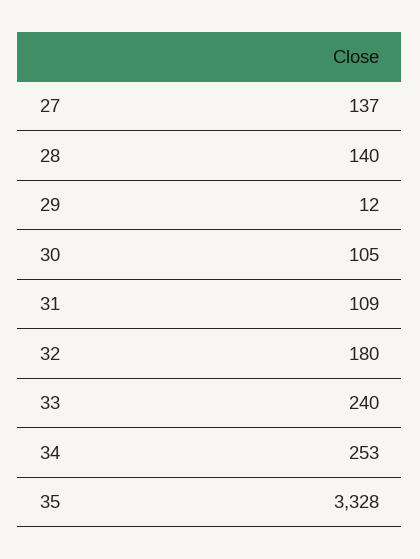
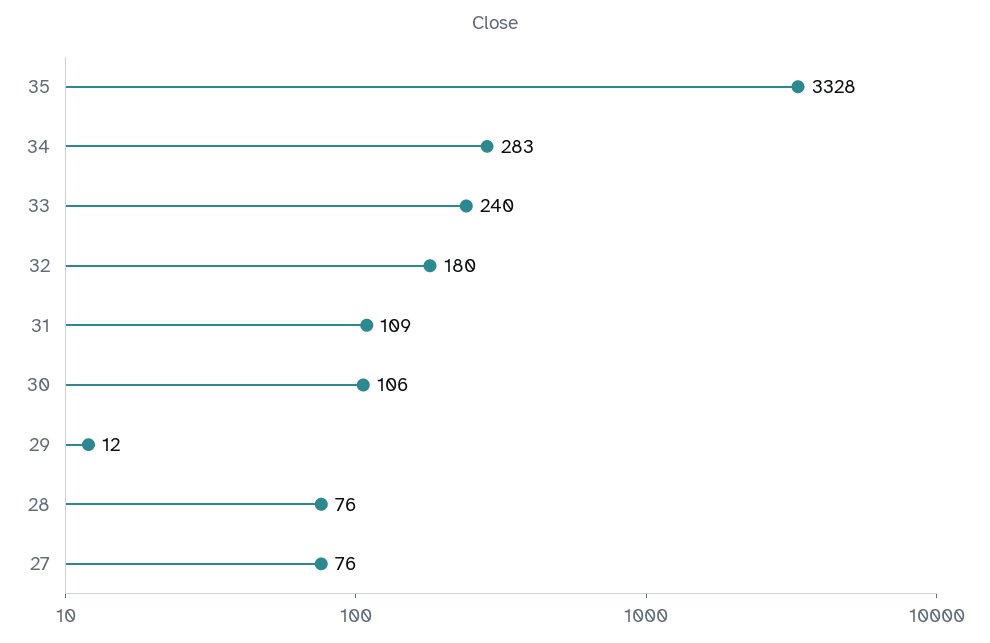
  {
-   "27": 137,
+   "27": 76,
-   "28": 140,
+   "28": 76,
    "29": 12,
-   "30": 105,
+   "30": 106,
    "31": 109,
    "32": 180,
    "33": 240,
-   "34": 253,
+   "34": 283,
    "35": 3328
  }

